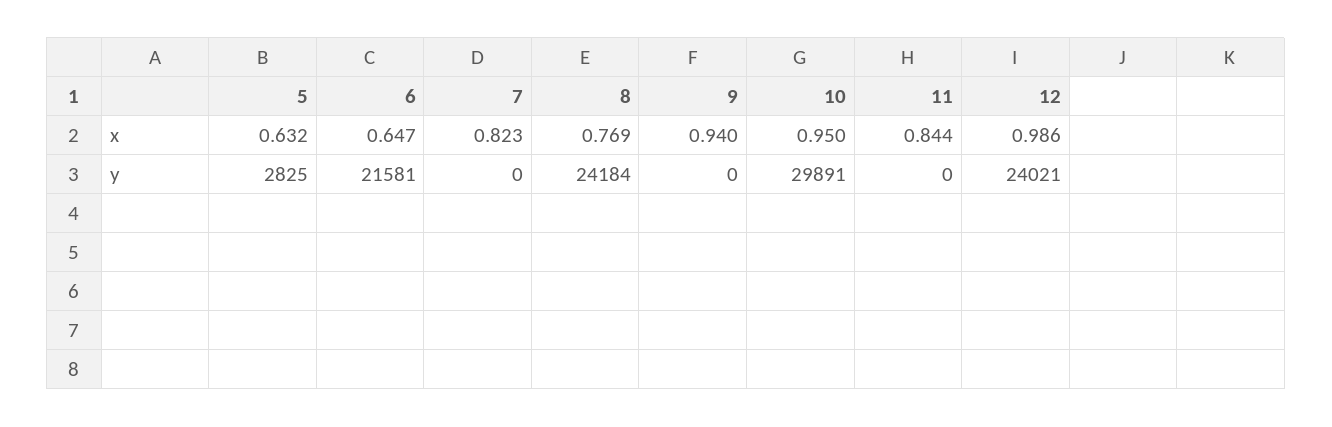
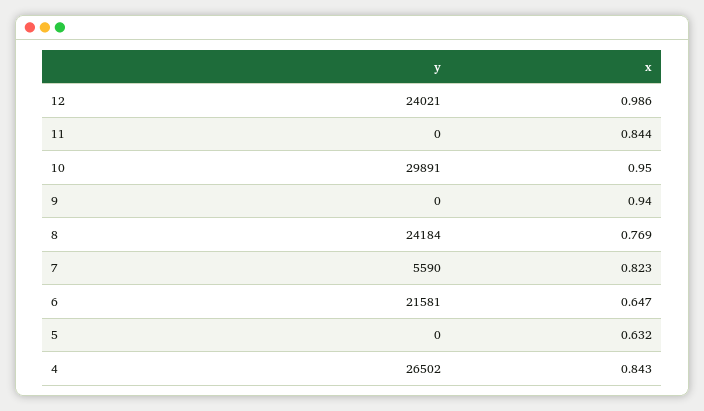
  {
    "5": {
      "x": 0.632,
-     "y": 2825
+     "y": 0
    },
    "6": {
      "x": 0.647,
      "y": 21581
    },
    "7": {
      "x": 0.823,
-     "y": 0
+     "y": 5590
    },
    "8": {
      "x": 0.769,
      "y": 24184
    },
    "9": {
      "x": 0.94,
      "y": 0
    },
    "10": {
      "x": 0.95,
      "y": 29891
    },
    "11": {
      "x": 0.844,
      "y": 0
    },
    "12": {
      "x": 0.986,
      "y": 24021
-   }
+   },
+   "4": {
+     "y": 26502,
+     "x": 0.843
+   }
  }

